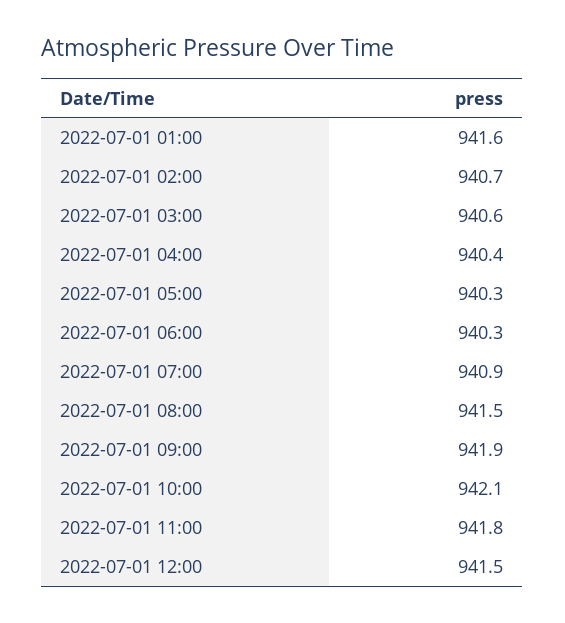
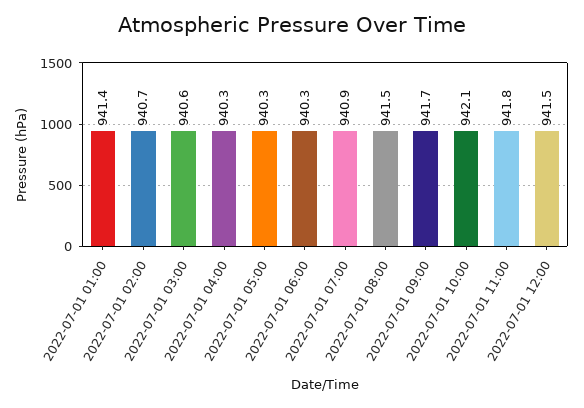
  {
-   "2022-07-01 01:00": 941.6,
+   "2022-07-01 01:00": 941.4,
    "2022-07-01 02:00": 940.7,
    "2022-07-01 03:00": 940.6,
-   "2022-07-01 04:00": 940.4,
+   "2022-07-01 04:00": 940.3,
    "2022-07-01 05:00": 940.3,
    "2022-07-01 06:00": 940.3,
    "2022-07-01 07:00": 940.9,
    "2022-07-01 08:00": 941.5,
-   "2022-07-01 09:00": 941.9,
+   "2022-07-01 09:00": 941.7,
    "2022-07-01 10:00": 942.1,
    "2022-07-01 11:00": 941.8,
    "2022-07-01 12:00": 941.5
  }

